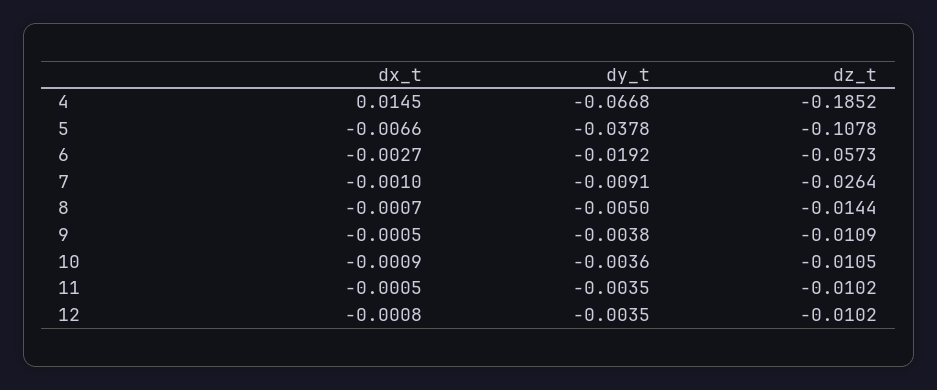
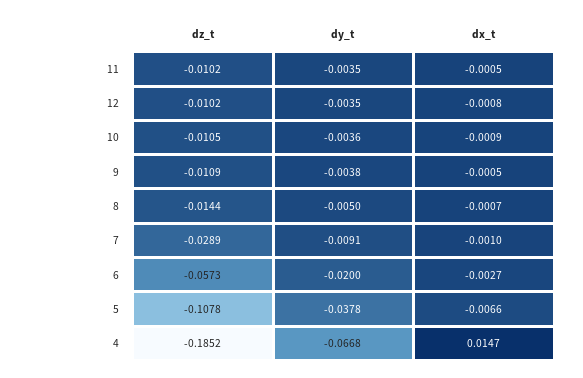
  {
    "dx_t": {
-     "4": 0.0145,
+     "4": 0.0147,
      "5": -0.0066,
      "6": -0.0027,
      "7": -0.001,
      "8": -0.0007,
      "9": -0.0005,
      "10": -0.0009,
      "11": -0.0005,
      "12": -0.0008
    },
    "dy_t": {
      "4": -0.0668,
      "5": -0.0378,
-     "6": -0.0192,
+     "6": -0.02,
      "7": -0.0091,
      "8": -0.005,
      "9": -0.0038,
      "10": -0.0036,
      "11": -0.0035,
      "12": -0.0035
    },
    "dz_t": {
      "4": -0.1852,
      "5": -0.1078,
      "6": -0.0573,
-     "7": -0.0264,
+     "7": -0.0289,
      "8": -0.0144,
      "9": -0.0109,
      "10": -0.0105,
      "11": -0.0102,
      "12": -0.0102
    }
  }

